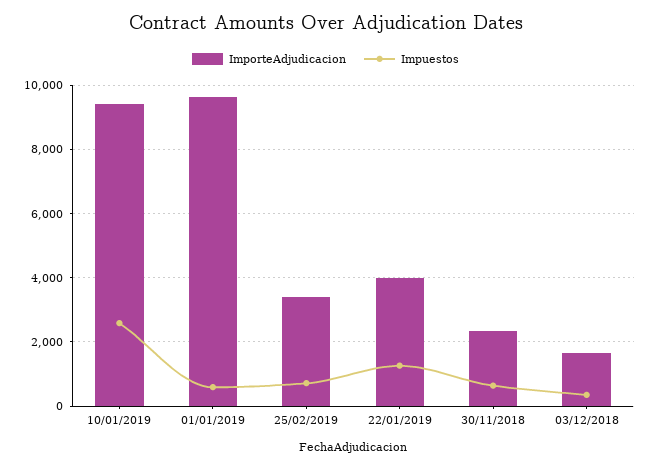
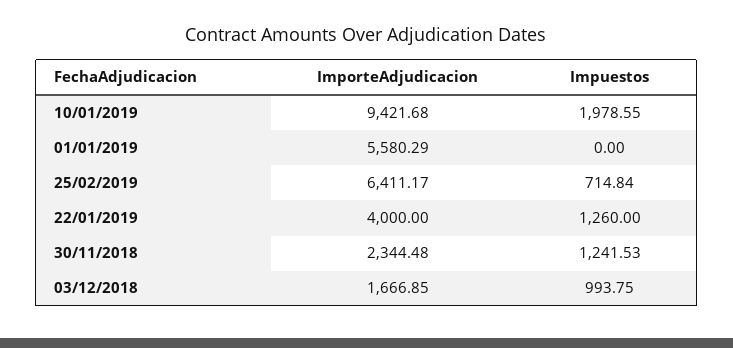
  {
    "ImporteAdjudicacion": {
      "10/01/2019": 9421.68,
-     "01/01/2019": 9600,
+     "01/01/2019": 5580.29,
-     "25/02/2019": 3400,
+     "25/02/2019": 6411.17,
      "22/01/2019": 4000,
      "30/11/2018": 2344.48,
      "03/12/2018": 1666.85
    },
    "Impuestos": {
-     "10/01/2019": 2600,
+     "10/01/2019": 1978.55,
-     "01/01/2019": 600,
+     "01/01/2019": 0,
      "25/02/2019": 714.84,
      "22/01/2019": 1260,
-     "30/11/2018": 600,
+     "30/11/2018": 1241.53,
-     "03/12/2018": 400
+     "03/12/2018": 993.75
    }
  }

